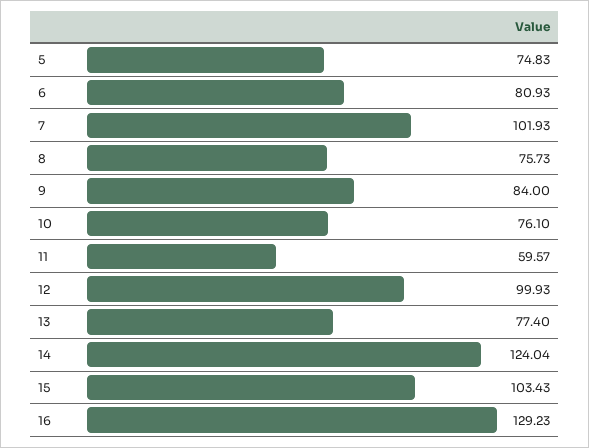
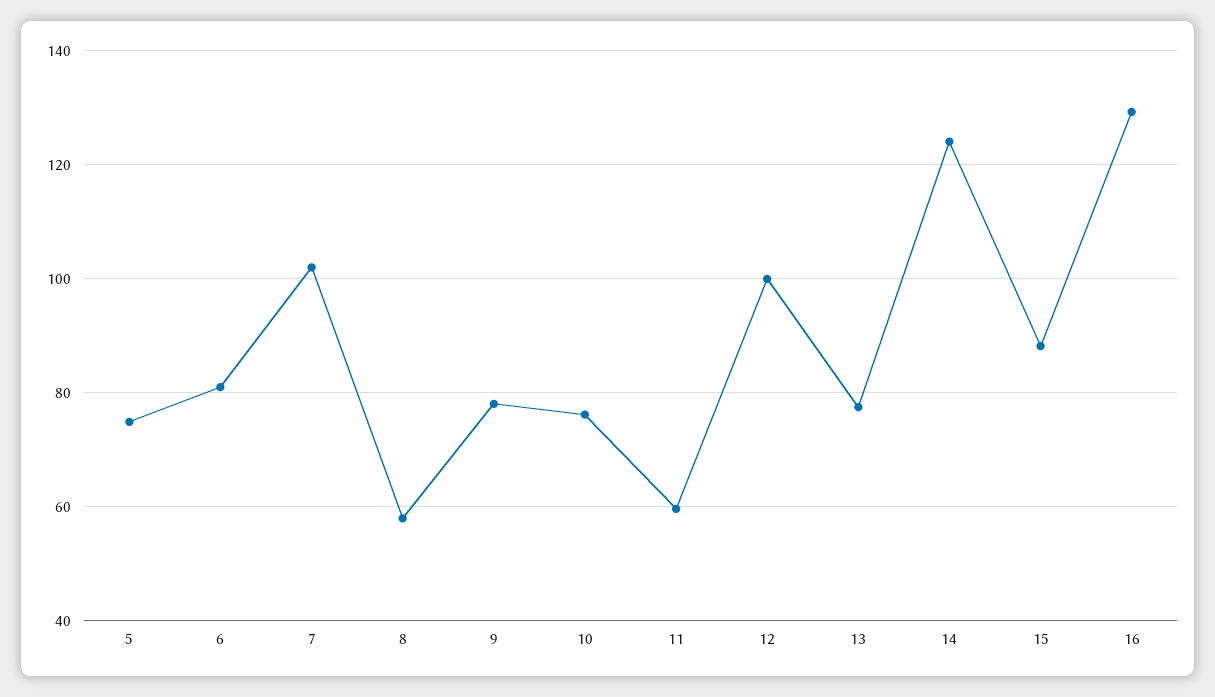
  {
    "5": 74.83,
    "6": 80.93,
    "7": 101.93,
-   "8": 75.73,
+   "8": 58,
-   "9": 84,
+   "9": 78,
    "10": 76.1,
    "11": 59.57,
    "12": 99.93,
    "13": 77.4,
    "14": 124.04,
-   "15": 103.43,
+   "15": 88,
    "16": 129.23
  }

